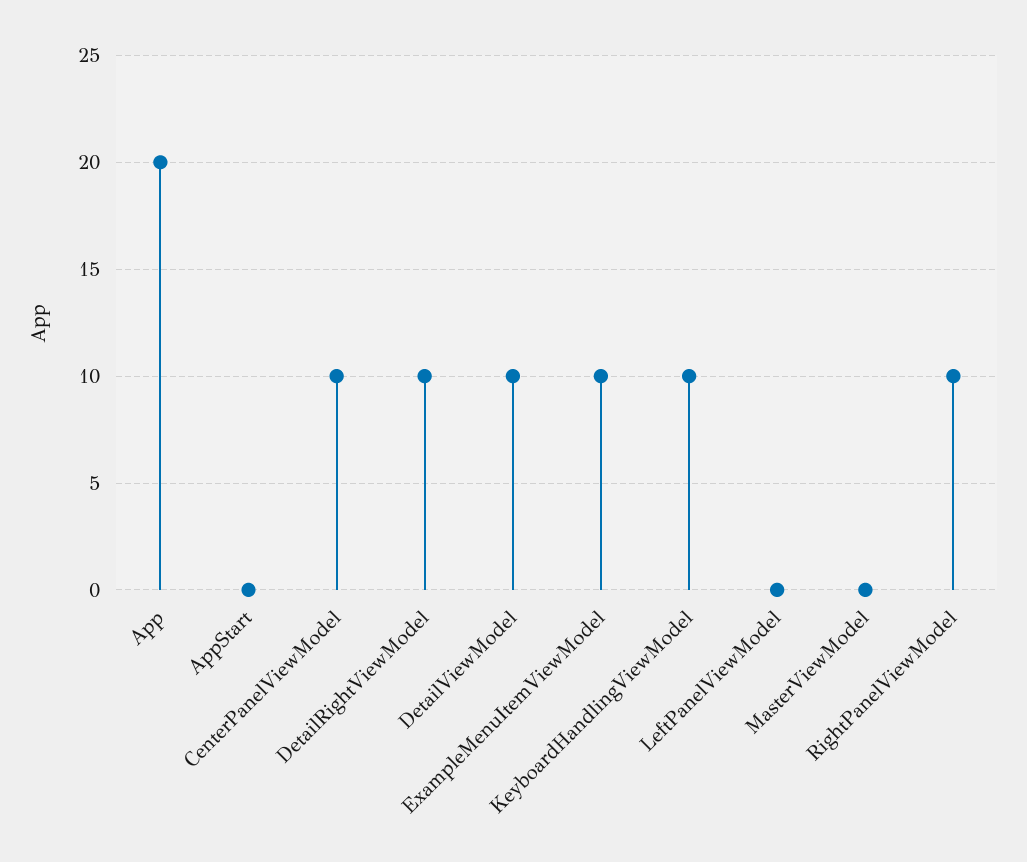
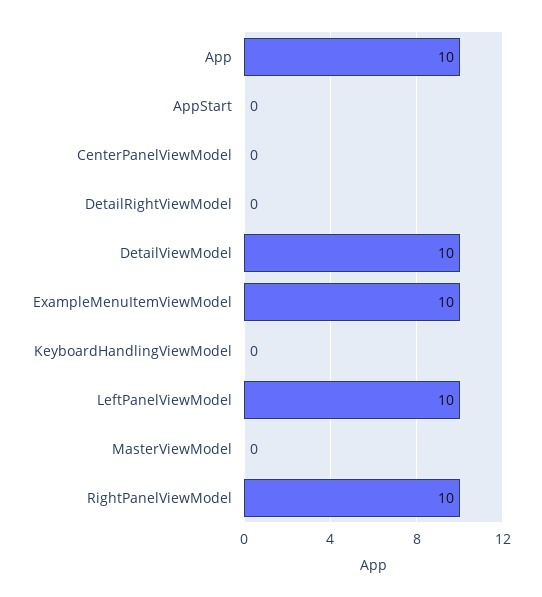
  {
-   "App": 20,
+   "App": 10,
    "AppStart": 0,
-   "CenterPanelViewModel": 10,
+   "CenterPanelViewModel": 0,
-   "DetailRightViewModel": 10,
+   "DetailRightViewModel": 0,
    "DetailViewModel": 10,
    "ExampleMenuItemViewModel": 10,
-   "KeyboardHandlingViewModel": 10,
+   "KeyboardHandlingViewModel": 0,
-   "LeftPanelViewModel": 0,
+   "LeftPanelViewModel": 10,
    "MasterViewModel": 0,
    "RightPanelViewModel": 10
  }

